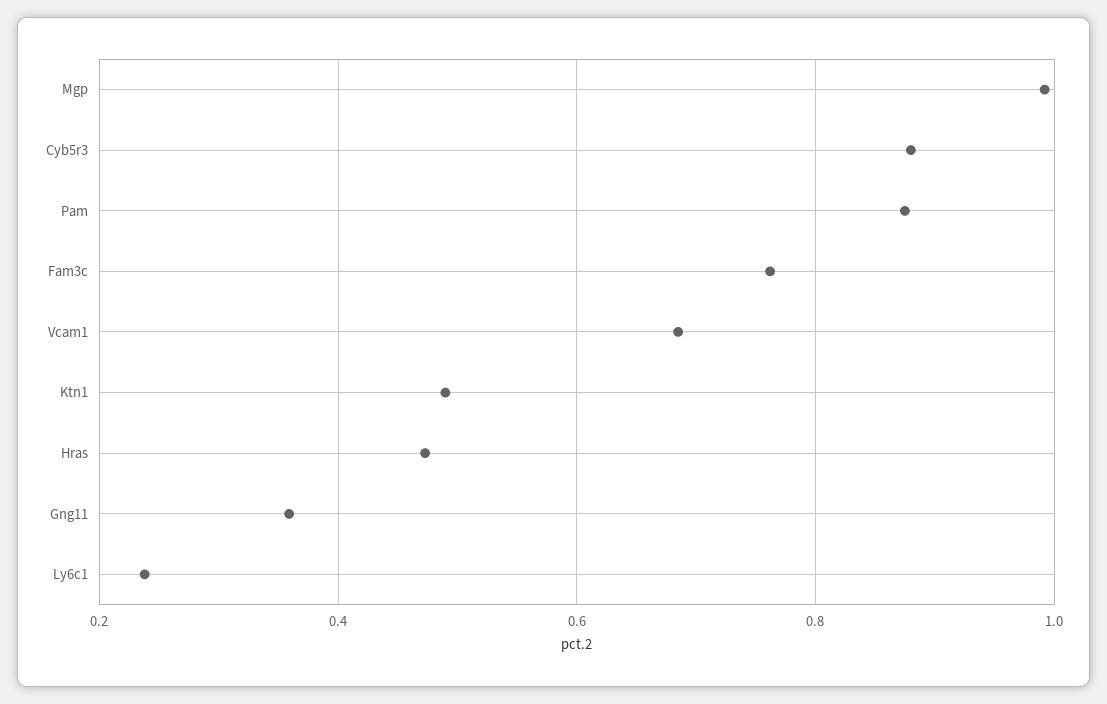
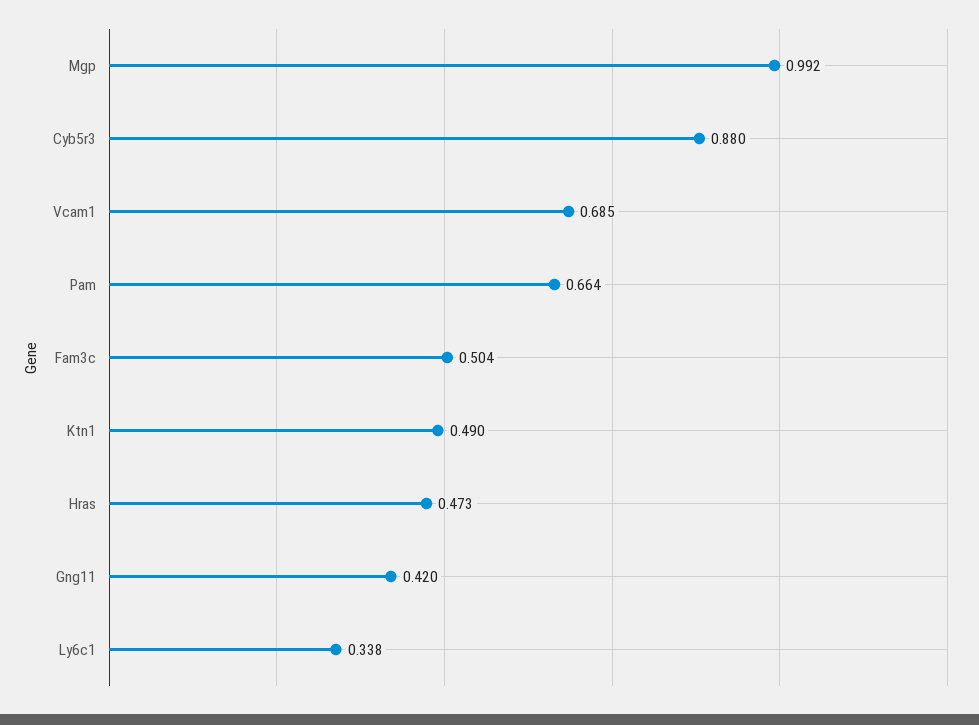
  {
    "Mgp": 0.992,
    "Cyb5r3": 0.88,
-   "Pam": 0.88,
+   "Pam": 0.664,
-   "Fam3c": 0.76,
+   "Fam3c": 0.504,
    "Vcam1": 0.685,
    "Ktn1": 0.49,
    "Hras": 0.473,
-   "Gng11": 0.36,
+   "Gng11": 0.42,
-   "Ly6c1": 0.24
+   "Ly6c1": 0.338
  }

